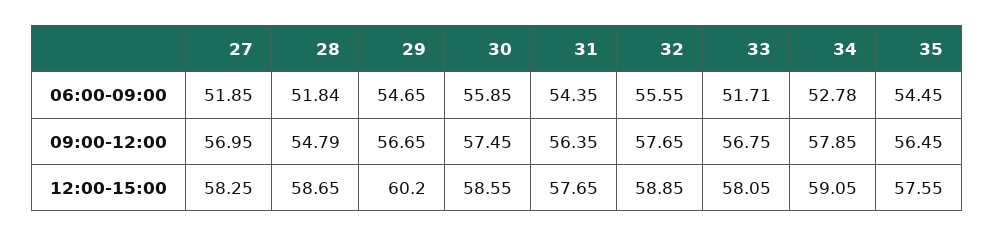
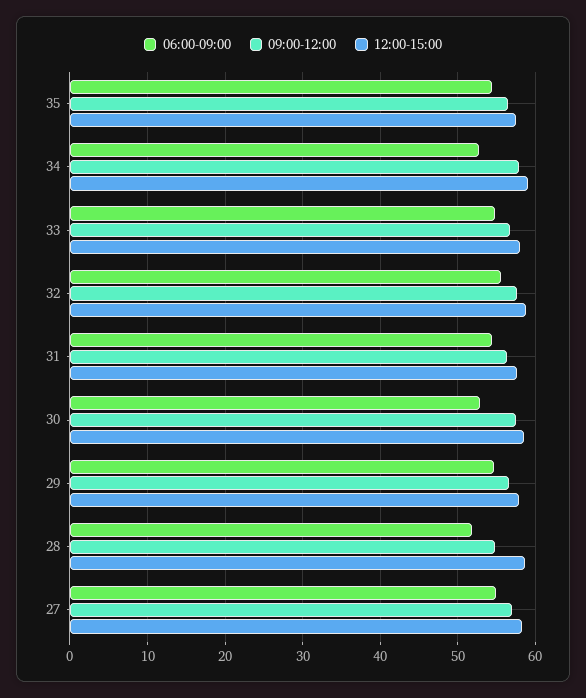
  {
    "06:00-09:00": {
-     "27": 51.85,
+     "27": 55,
      "28": 51.84,
      "29": 54.65,
-     "30": 55.85,
+     "30": 53,
      "31": 54.35,
      "32": 55.55,
-     "33": 51.71,
+     "33": 55,
      "34": 52.78,
      "35": 54.45
    },
    "09:00-12:00": {
      "27": 56.95,
      "28": 54.79,
      "29": 56.65,
      "30": 57.45,
      "31": 56.35,
      "32": 57.65,
      "33": 56.75,
      "34": 57.85,
      "35": 56.45
    },
    "12:00-15:00": {
      "27": 58.25,
      "28": 58.65,
-     "29": 60.2,
+     "29": 58,
      "30": 58.55,
      "31": 57.65,
      "32": 58.85,
      "33": 58.05,
      "34": 59.05,
      "35": 57.55
    }
  }

